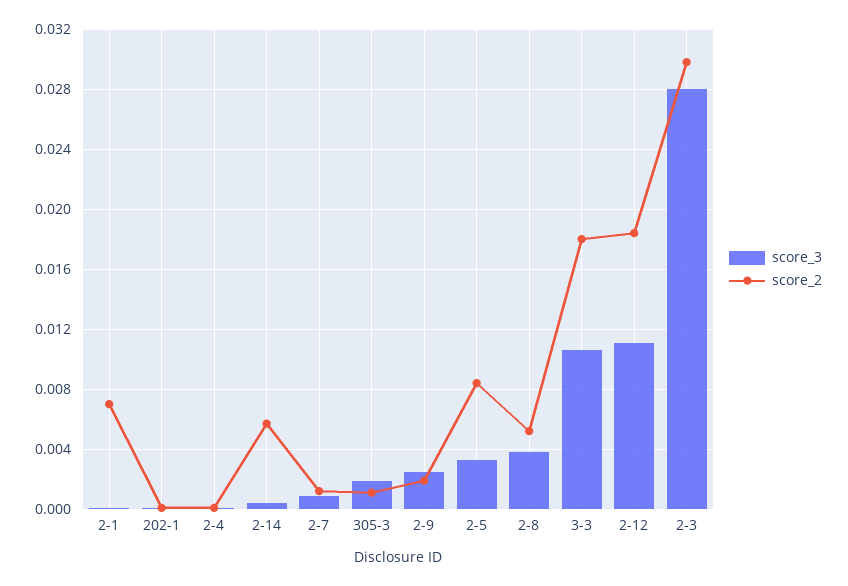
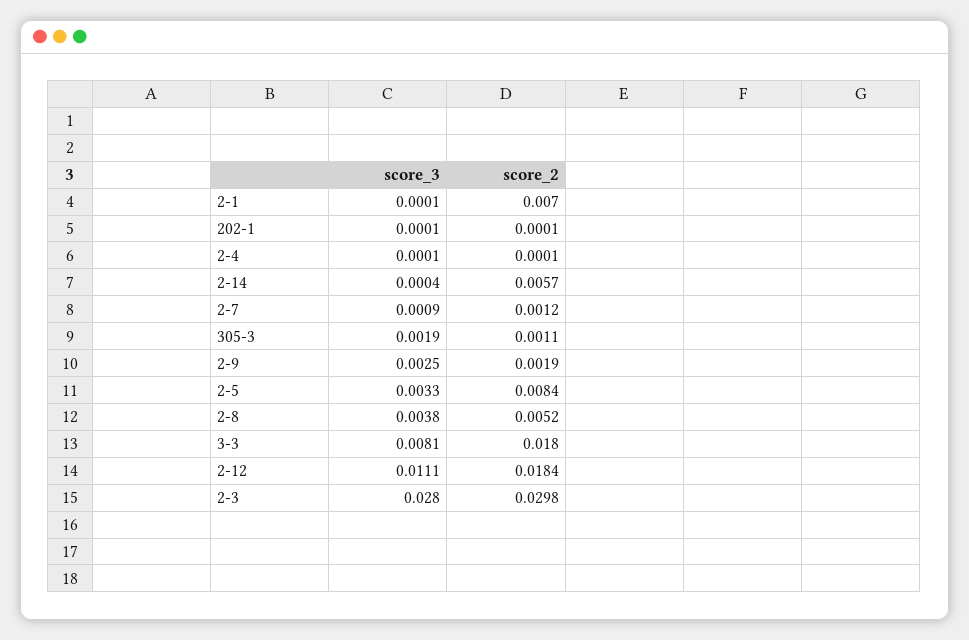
  {
    "score_3": {
      "2-1": 0.0001,
      "202-1": 0.0001,
      "2-4": 0.0001,
      "2-14": 0.0004,
      "2-7": 0.0009,
      "305-3": 0.0019,
      "2-9": 0.0025,
      "2-5": 0.0033,
      "2-8": 0.0038,
-     "3-3": 0.0105,
+     "3-3": 0.0081,
      "2-12": 0.0111,
      "2-3": 0.028
    },
    "score_2": {
      "2-1": 0.007,
      "202-1": 0.0001,
      "2-4": 0.0001,
      "2-14": 0.0057,
      "2-7": 0.0012,
      "305-3": 0.0011,
      "2-9": 0.0019,
      "2-5": 0.0084,
      "2-8": 0.0052,
      "3-3": 0.018,
      "2-12": 0.0184,
      "2-3": 0.0298
    }
  }

